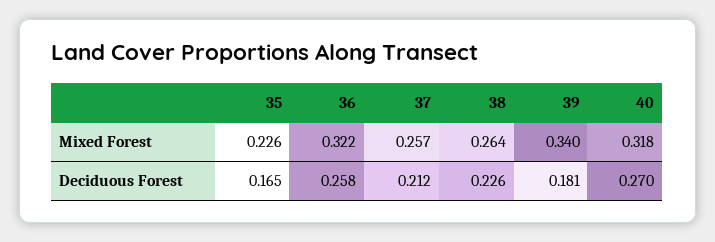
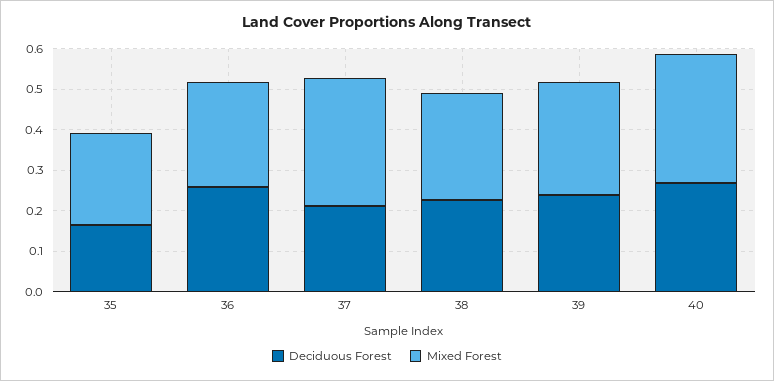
  {
    "Mixed Forest": {
      "35": 0.226,
-     "36": 0.322,
+     "36": 0.26,
-     "37": 0.257,
+     "37": 0.32,
      "38": 0.264,
-     "39": 0.34,
+     "39": 0.28,
      "40": 0.318
    },
    "Deciduous Forest": {
      "35": 0.165,
      "36": 0.258,
      "37": 0.212,
      "38": 0.226,
-     "39": 0.181,
+     "39": 0.24,
      "40": 0.27
    }
  }

